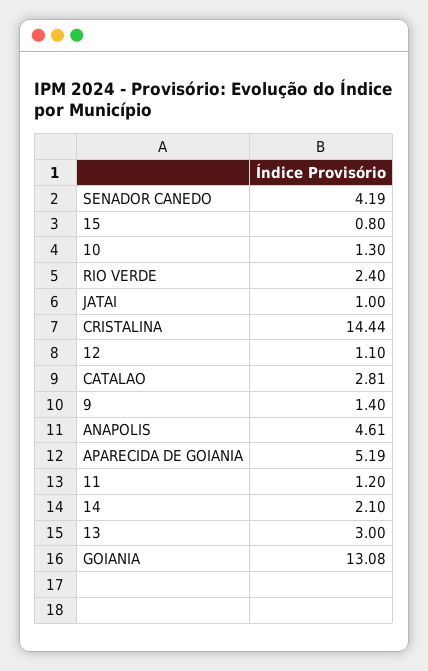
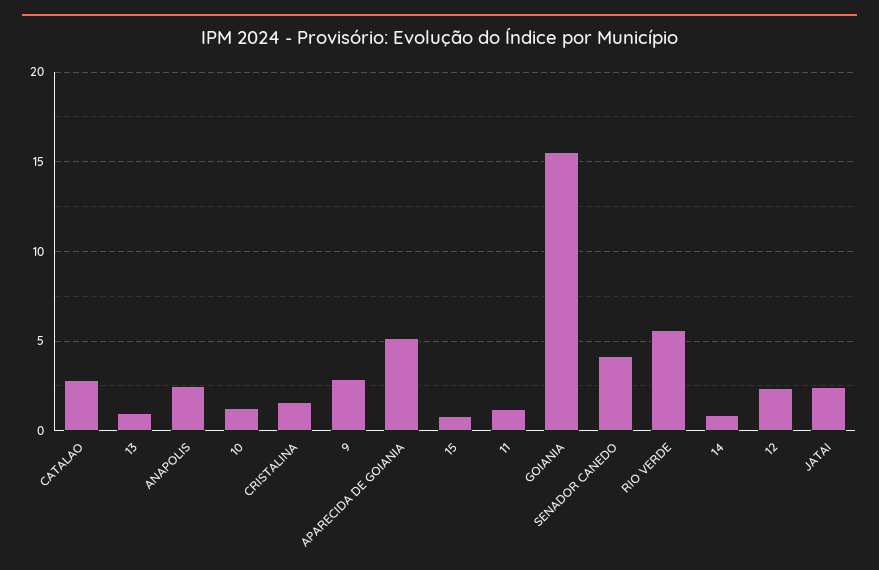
  {
    "SENADOR CANEDO": 4.19,
    "15": 0.8,
    "10": 1.3,
-   "RIO VERDE": 2.4,
+   "RIO VERDE": 5.5,
-   "JATAI": 1,
+   "JATAI": 2.5,
-   "CRISTALINA": 14.44,
+   "CRISTALINA": 1.5,
-   "12": 1.1,
+   "12": 2.5,
    "CATALAO": 2.81,
-   "9": 1.4,
+   "9": 3,
-   "ANAPOLIS": 4.61,
+   "ANAPOLIS": 2.5,
    "APARECIDA DE GOIANIA": 5.19,
    "11": 1.2,
-   "14": 2.1,
+   "14": 1,
-   "13": 3,
+   "13": 1,
-   "GOIANIA": 13.08
+   "GOIANIA": 15.5
  }

